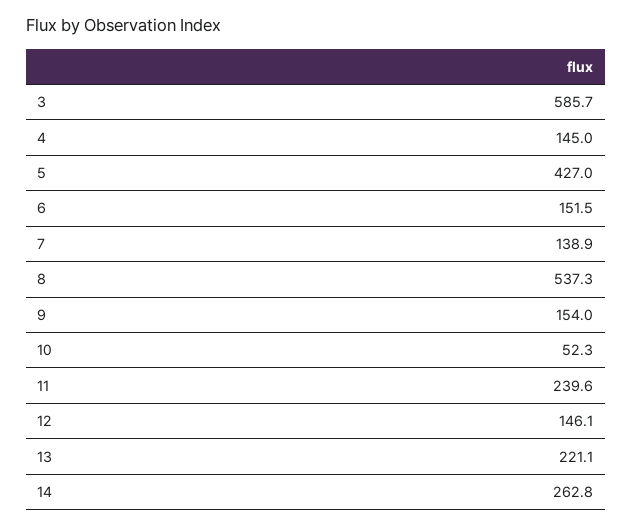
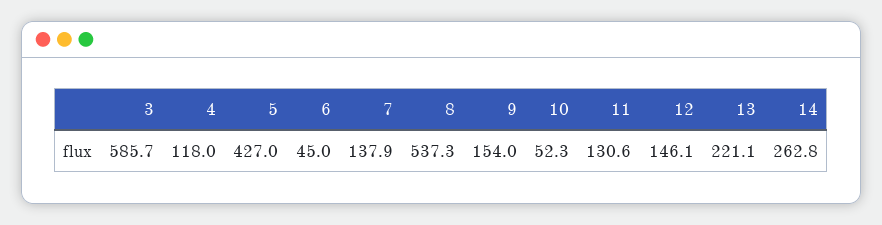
  {
    "3": 585.7,
-   "4": 145,
+   "4": 118,
    "5": 427,
-   "6": 151.5,
+   "6": 45,
-   "7": 138.9,
+   "7": 137.9,
    "8": 537.3,
    "9": 154,
    "10": 52.3,
-   "11": 239.6,
+   "11": 130.6,
    "12": 146.1,
    "13": 221.1,
    "14": 262.8
  }

